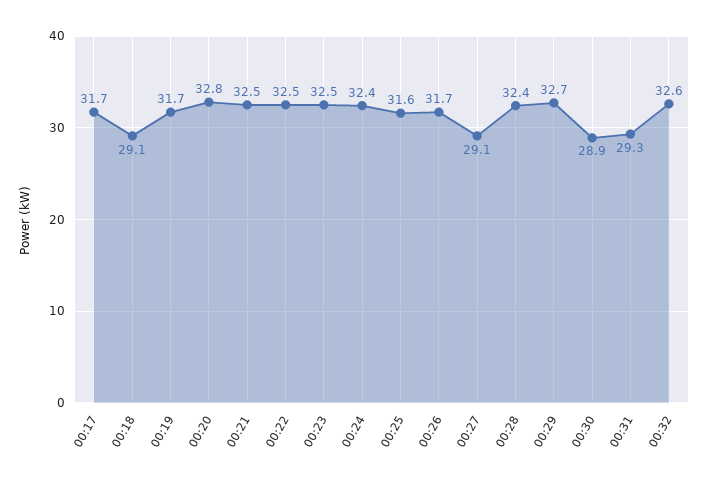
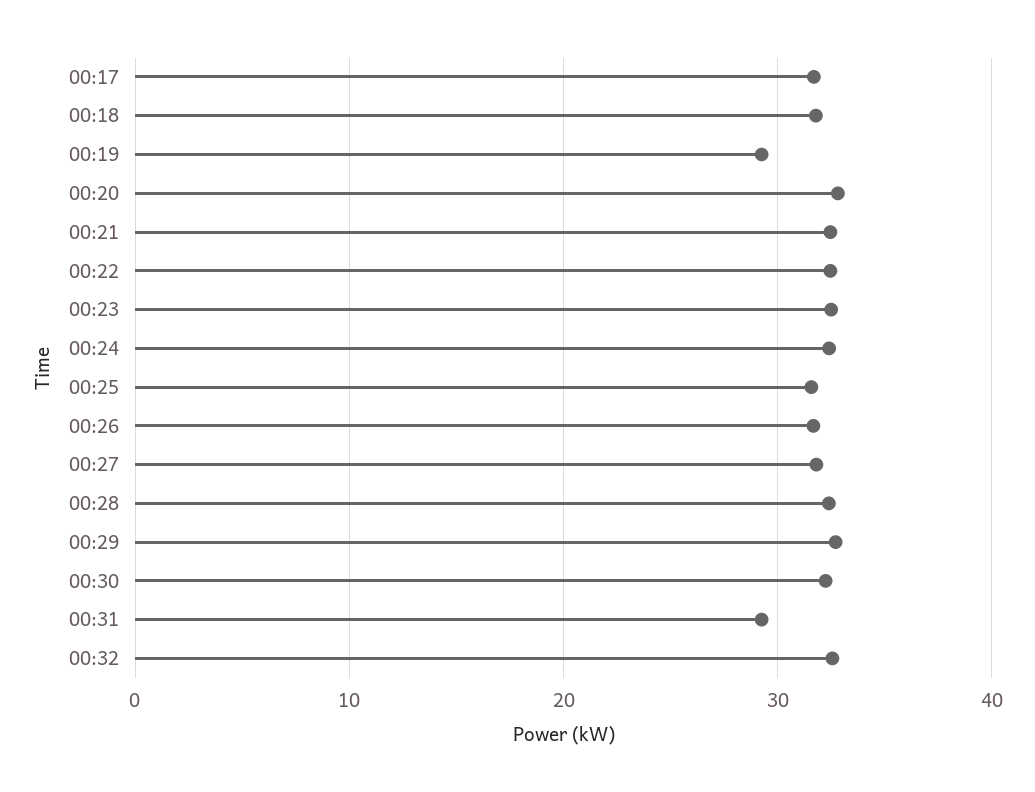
  {
    "00:17": 31.7,
-   "00:18": 29.1,
+   "00:18": 32,
-   "00:19": 31.7,
+   "00:19": 29,
    "00:20": 32.8,
    "00:21": 32.5,
    "00:22": 32.5,
    "00:23": 32.5,
    "00:24": 32.4,
    "00:25": 31.6,
    "00:26": 31.7,
-   "00:27": 29.1,
+   "00:27": 32,
    "00:28": 32.4,
    "00:29": 32.7,
-   "00:30": 28.9,
+   "00:30": 32,
    "00:31": 29.3,
    "00:32": 32.6
  }

